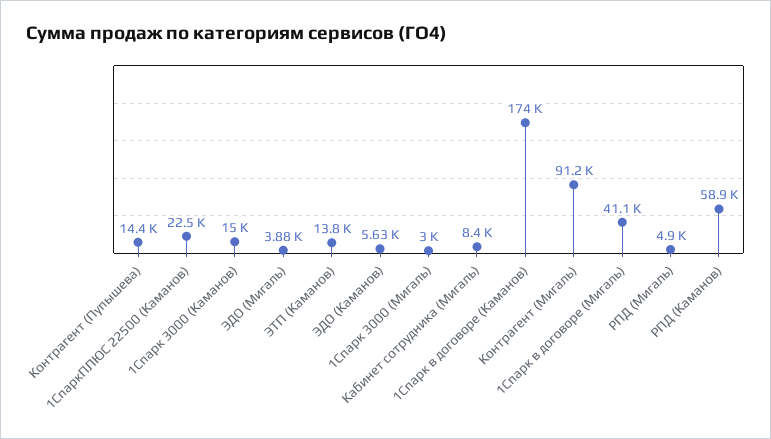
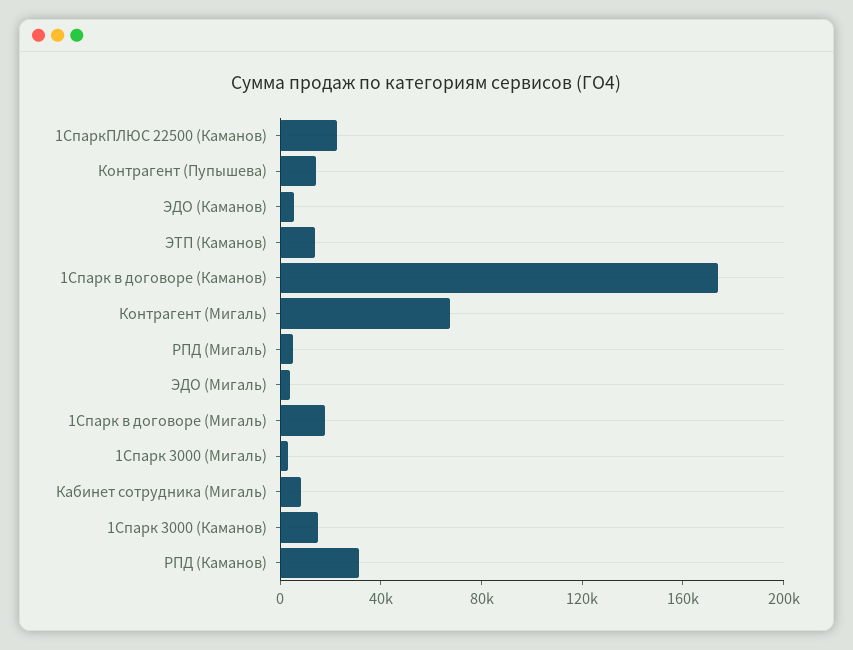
  {
    "Контрагент (Пупышева)": 14400,
    "1СпаркПЛЮС 22500 (Каманов)": 22500,
    "1Спарк 3000 (Каманов)": 15000,
    "ЭДО (Мигаль)": 3880,
    "ЭТП (Каманов)": 13800,
    "ЭДО (Каманов)": 5630,
    "1Спарк 3000 (Мигаль)": 3000,
    "Кабинет сотрудника (Мигаль)": 8400,
    "1Спарк в договоре (Каманов)": 174000,
-   "Контрагент (Мигаль)": 91200,
+   "Контрагент (Мигаль)": 70000,
-   "1Спарк в договоре (Мигаль)": 41100,
+   "1Спарк в договоре (Мигаль)": 20000,
    "РПД (Мигаль)": 4900,
-   "РПД (Каманов)": 58900
+   "РПД (Каманов)": 30000
  }

